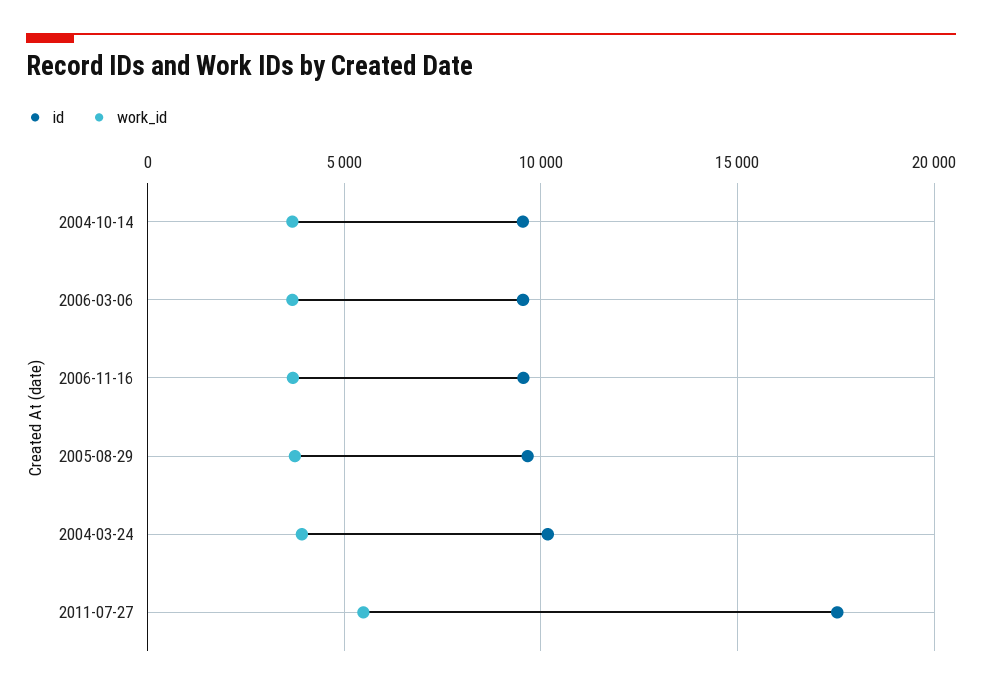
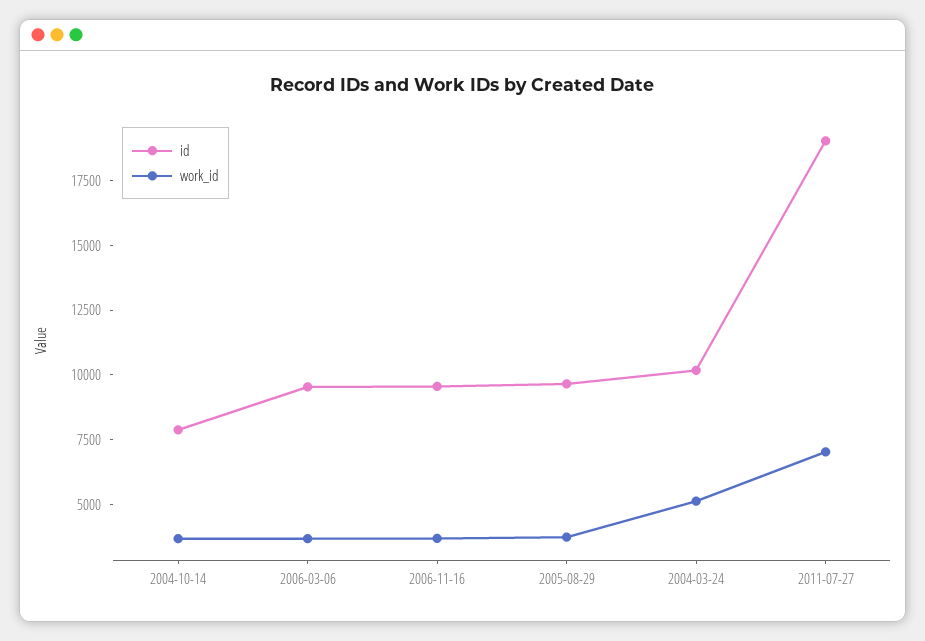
  {
    "id": {
-     "2004-10-14": 9500,
+     "2004-10-14": 8000,
      "2006-03-06": 9500,
      "2006-11-16": 9500,
      "2005-08-29": 9500,
      "2004-03-24": 10000,
-     "2011-07-27": 17500
+     "2011-07-27": 19000
    },
    "work_id": {
      "2004-10-14": 3500,
      "2006-03-06": 3500,
      "2006-11-16": 3500,
      "2005-08-29": 3500,
-     "2004-03-24": 4000,
+     "2004-03-24": 5000,
-     "2011-07-27": 5500
+     "2011-07-27": 7000
    }
  }

